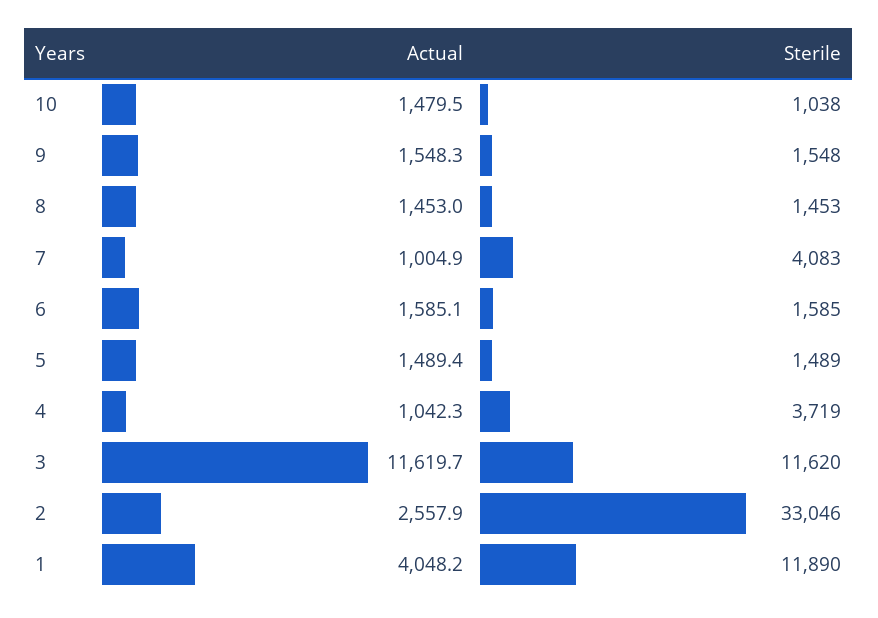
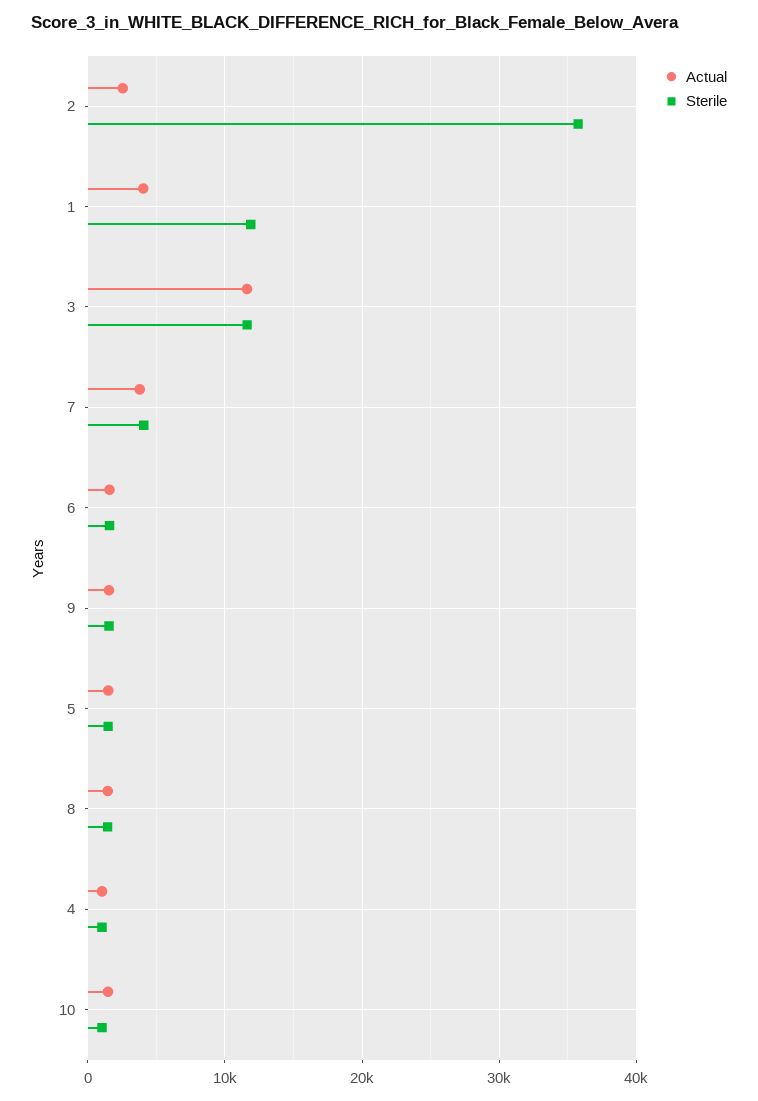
  {
    "Actual": {
      "10": 1479.5,
      "9": 1548.3,
      "8": 1453,
-     "7": 1004.9,
+     "7": 4000,
      "6": 1585.1,
      "5": 1489.4,
      "4": 1042.3,
      "3": 11619.7,
      "2": 2557.9,
      "1": 4048.2
    },
    "Sterile": {
      "10": 1038,
      "9": 1548,
      "8": 1453,
      "7": 4083,
      "6": 1585,
      "5": 1489,
-     "4": 3719,
+     "4": 1000,
      "3": 11620,
-     "2": 33046,
+     "2": 36000,
      "1": 11890
    }
  }

